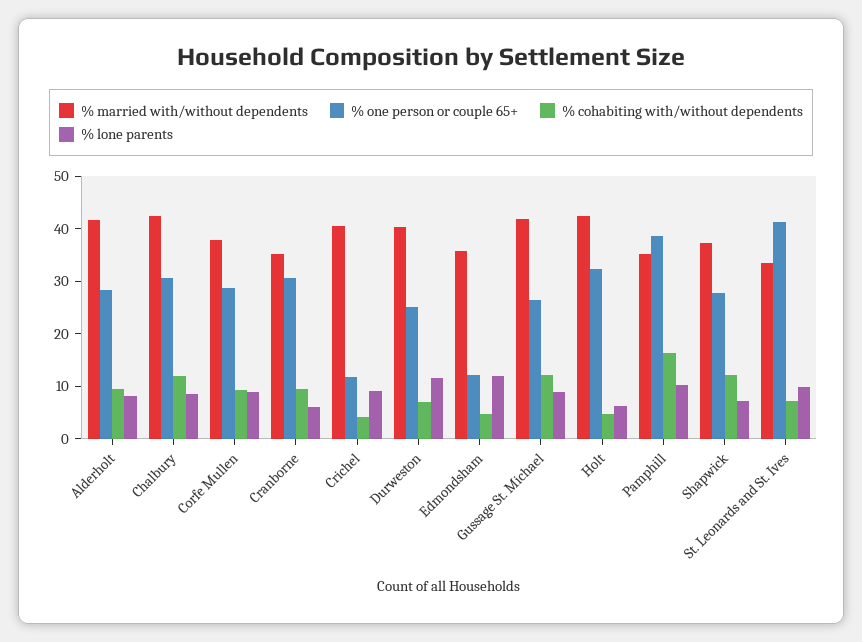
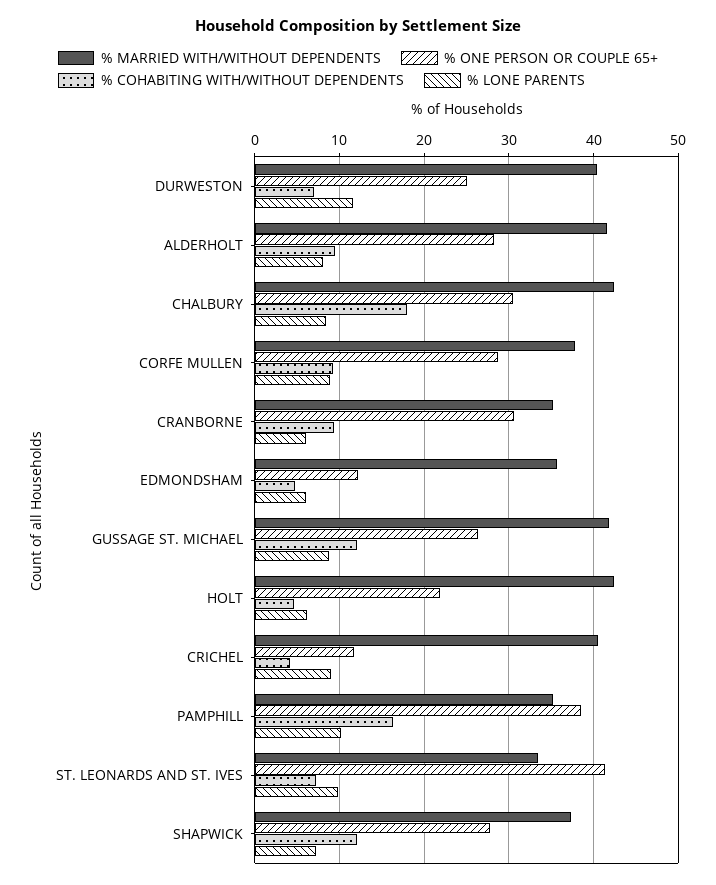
  {
    "% married with/without dependents": {
      "Alderholt": 42,
      "Chalbury": 42,
      "Corfe Mullen": 38,
      "Cranborne": 35,
      "Crichel": 41,
      "Durweston": 40,
      "Edmondsham": 36,
      "Gussage St. Michael": 42,
      "Holt": 42,
      "Pamphill": 35,
      "Shapwick": 37,
      "St. Leonards and St. Ives": 33
    },
    "% one person or couple 65+": {
      "Alderholt": 28,
      "Chalbury": 31,
      "Corfe Mullen": 29,
      "Cranborne": 31,
      "Crichel": 12,
      "Durweston": 25,
      "Edmondsham": 12,
      "Gussage St. Michael": 26,
-     "Holt": 32,
+     "Holt": 22,
      "Pamphill": 39,
      "Shapwick": 28,
      "St. Leonards and St. Ives": 41
    },
    "% cohabiting with/without dependents": {
      "Alderholt": 9,
-     "Chalbury": 12,
+     "Chalbury": 18,
      "Corfe Mullen": 9,
      "Cranborne": 9,
      "Crichel": 4,
      "Durweston": 7,
      "Edmondsham": 5,
      "Gussage St. Michael": 12,
      "Holt": 5,
      "Pamphill": 16,
      "Shapwick": 12,
      "St. Leonards and St. Ives": 7
    },
    "% lone parents": {
      "Alderholt": 8,
      "Chalbury": 8,
      "Corfe Mullen": 9,
      "Cranborne": 6,
      "Crichel": 9,
      "Durweston": 12,
-     "Edmondsham": 12,
+     "Edmondsham": 6,
      "Gussage St. Michael": 9,
      "Holt": 6,
      "Pamphill": 10,
      "Shapwick": 7,
      "St. Leonards and St. Ives": 10
    }
  }

